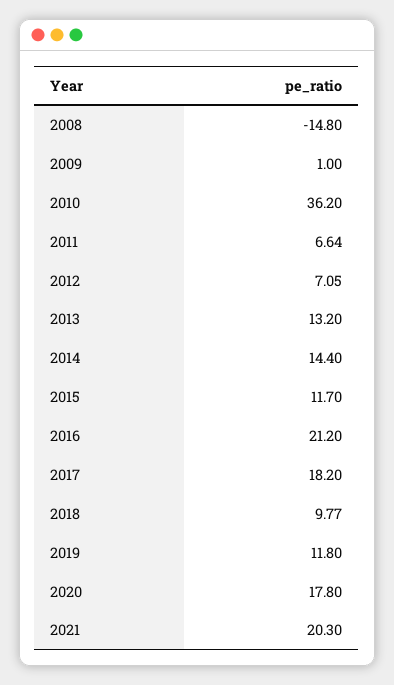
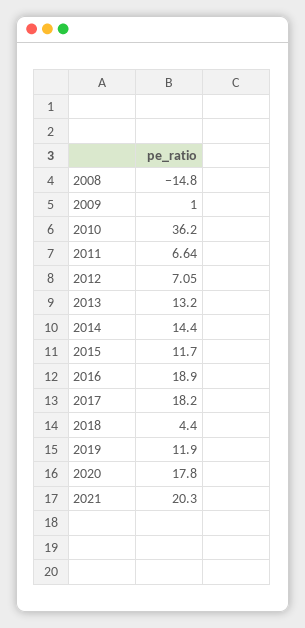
  {
    "2008": -14.8,
    "2009": 1,
    "2010": 36.2,
    "2011": 6.64,
    "2012": 7.05,
    "2013": 13.2,
    "2014": 14.4,
    "2015": 11.7,
-   "2016": 21.2,
+   "2016": 18.9,
    "2017": 18.2,
-   "2018": 9.77,
+   "2018": 4.4,
-   "2019": 11.8,
+   "2019": 11.9,
    "2020": 17.8,
    "2021": 20.3
  }

